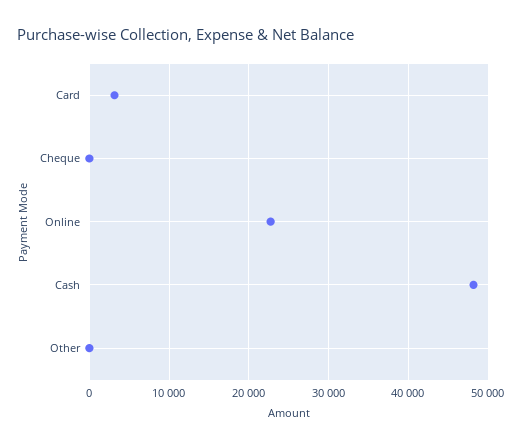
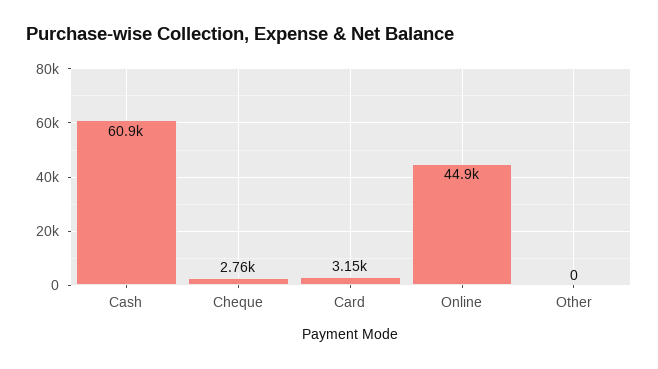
  {
    "Card": 3150,
-   "Cheque": 0,
+   "Cheque": 2760,
-   "Online": 23000,
+   "Online": 44900,
-   "Cash": 48000,
+   "Cash": 60900,
    "Other": 0
  }

